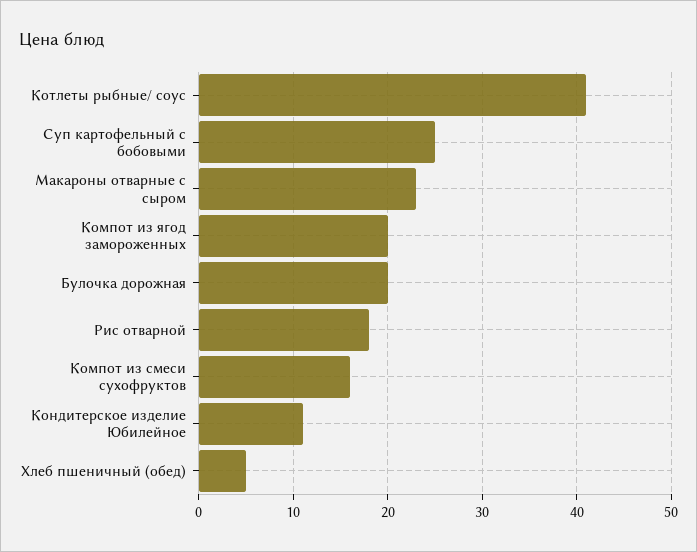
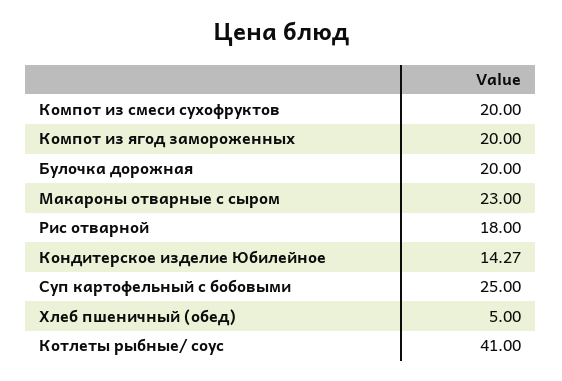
  {
    "Котлеты рыбные/ соус": 41,
    "Суп картофельный с бобовыми": 25,
    "Макароны отварные с сыром": 23,
    "Компот из ягод замороженных": 20,
    "Булочка дорожная": 20,
    "Рис отварной": 18,
-   "Компот из смеси сухофруктов": 16,
+   "Компот из смеси сухофруктов": 20,
-   "Кондитерское изделие Юбилейное": 11,
+   "Кондитерское изделие Юбилейное": 14.27,
    "Хлеб пшеничный (обед)": 5
  }

